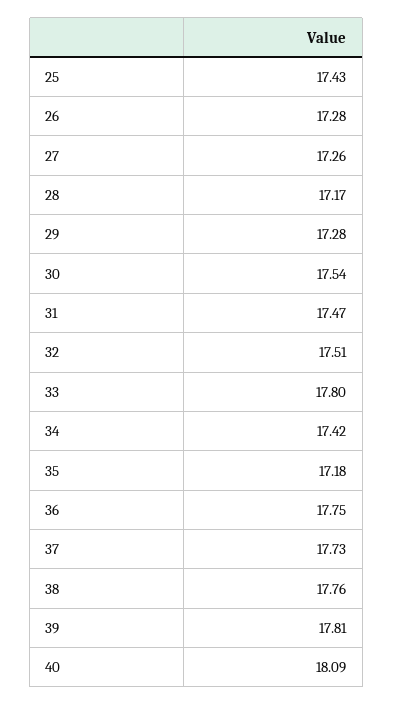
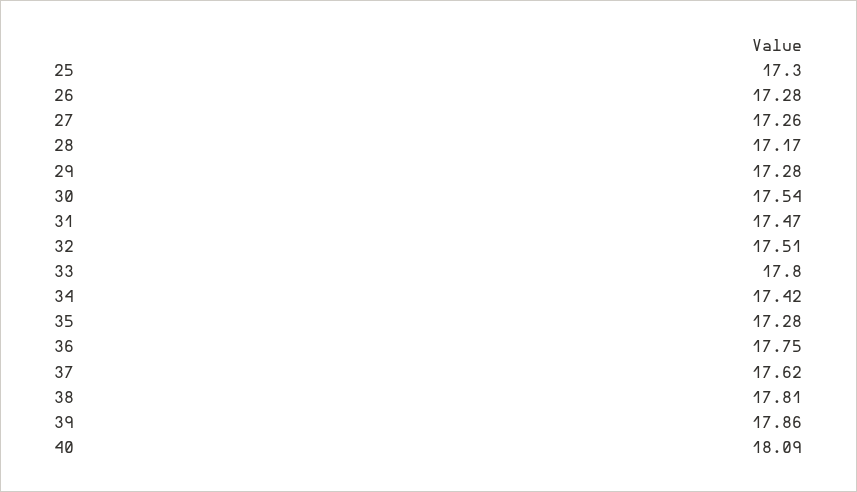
  {
-   "25": 17.43,
+   "25": 17.3,
    "26": 17.28,
    "27": 17.26,
    "28": 17.17,
    "29": 17.28,
    "30": 17.54,
    "31": 17.47,
    "32": 17.51,
    "33": 17.8,
    "34": 17.42,
-   "35": 17.18,
+   "35": 17.28,
    "36": 17.75,
-   "37": 17.73,
+   "37": 17.62,
-   "38": 17.76,
+   "38": 17.81,
-   "39": 17.81,
+   "39": 17.86,
    "40": 18.09
  }

